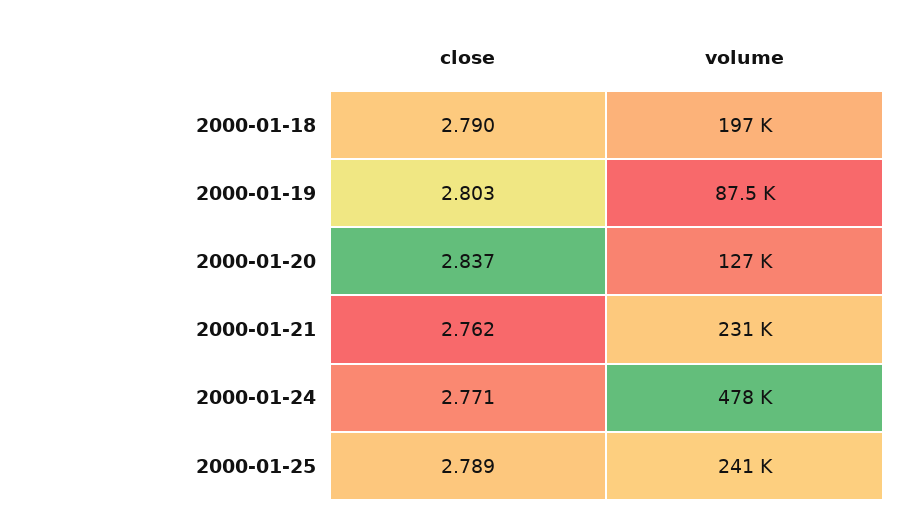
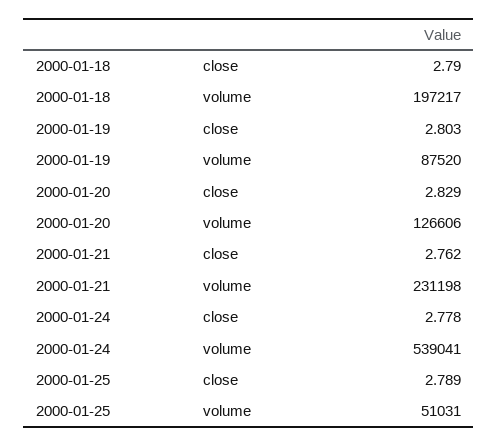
  {
    "close": {
      "2000-01-18": 2.79,
      "2000-01-19": 2.803,
-     "2000-01-20": 2.837,
+     "2000-01-20": 2.829,
      "2000-01-21": 2.762,
-     "2000-01-24": 2.771,
+     "2000-01-24": 2.778,
      "2000-01-25": 2.789
    },
    "volume": {
      "2000-01-18": 197217,
      "2000-01-19": 87520,
      "2000-01-20": 126606,
      "2000-01-21": 231198,
-     "2000-01-24": 478000,
+     "2000-01-24": 539041,
-     "2000-01-25": 241000
+     "2000-01-25": 51031
    }
  }

